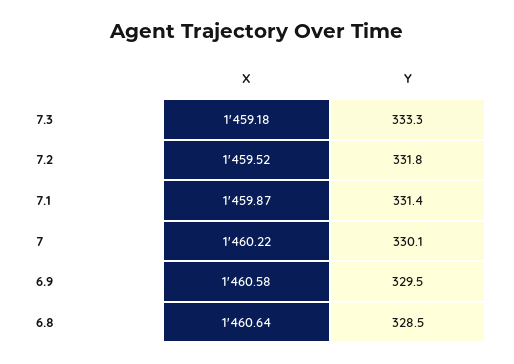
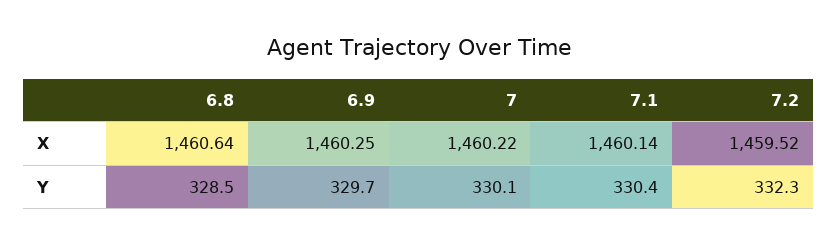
  {
    "X": {
-     "7.3": 1459.18,
      "7.2": 1459.52,
-     "7.1": 1459.87,
+     "7.1": 1460.14,
      "7": 1460.22,
-     "6.9": 1460.58,
+     "6.9": 1460.25,
      "6.8": 1460.64
    },
    "Y": {
-     "7.3": 333.3,
-     "7.2": 331.8,
+     "7.2": 332.3,
-     "7.1": 331.4,
+     "7.1": 330.4,
      "7": 330.1,
-     "6.9": 329.5,
+     "6.9": 329.7,
      "6.8": 328.5
    }
  }

